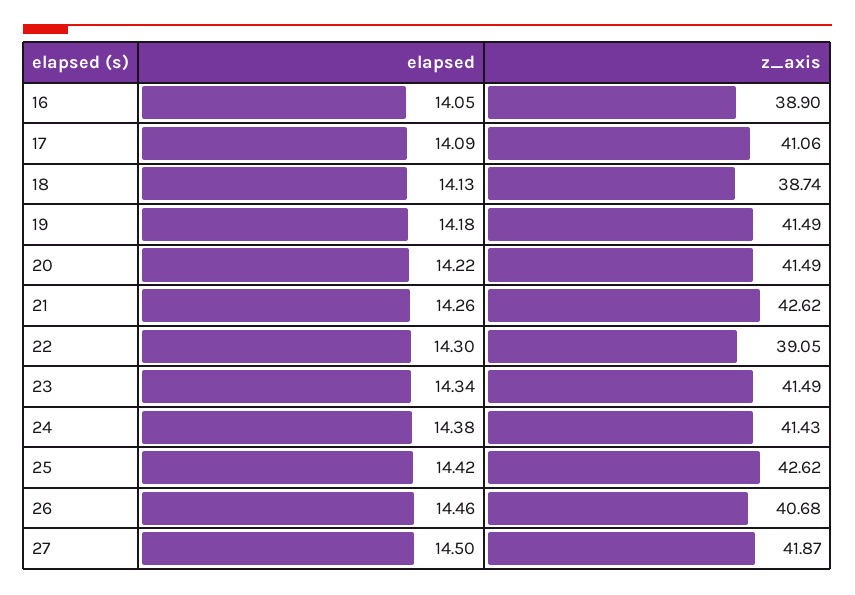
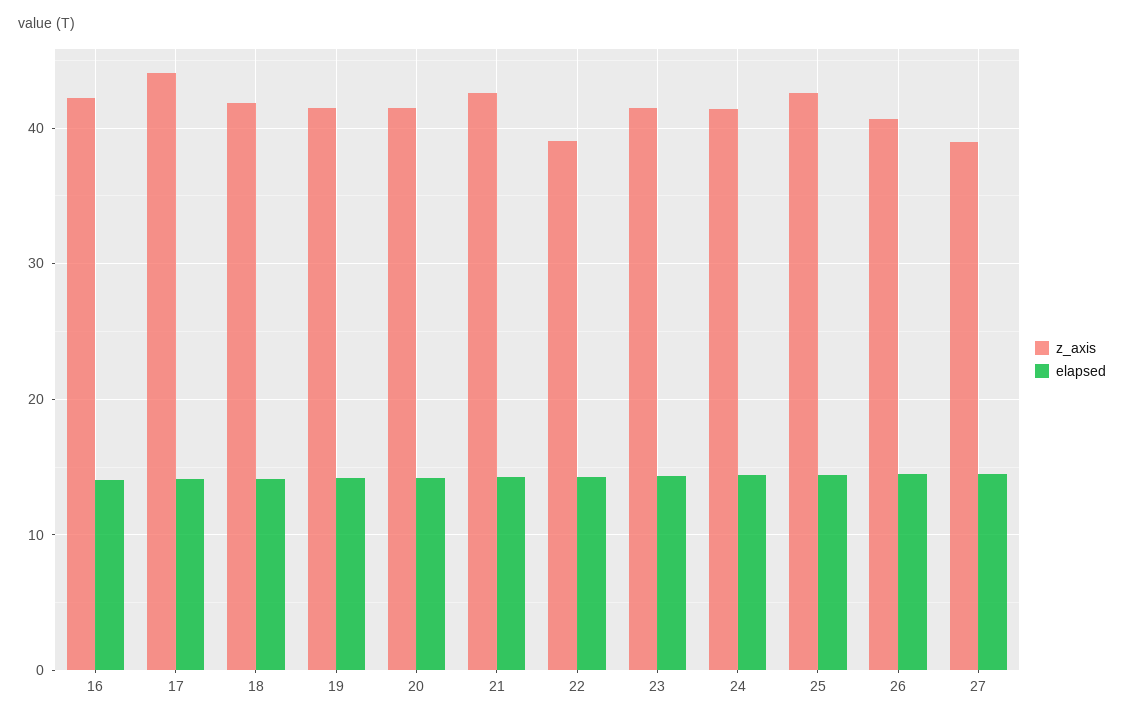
  {
    "elapsed": {
      "16": 14.05,
      "17": 14.09,
      "18": 14.13,
      "19": 14.18,
      "20": 14.22,
      "21": 14.26,
      "22": 14.3,
      "23": 14.34,
      "24": 14.38,
      "25": 14.42,
      "26": 14.46,
      "27": 14.5
    },
    "z_axis": {
-     "16": 38.9,
+     "16": 42,
-     "17": 41.06,
+     "17": 44,
-     "18": 38.74,
+     "18": 42,
      "19": 41.49,
      "20": 41.49,
      "21": 42.62,
      "22": 39.05,
      "23": 41.49,
      "24": 41.43,
      "25": 42.62,
      "26": 40.68,
-     "27": 41.87
+     "27": 39
    }
  }

